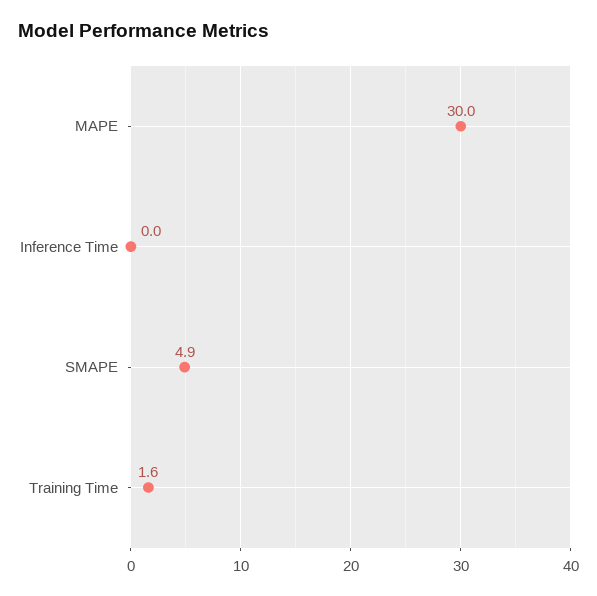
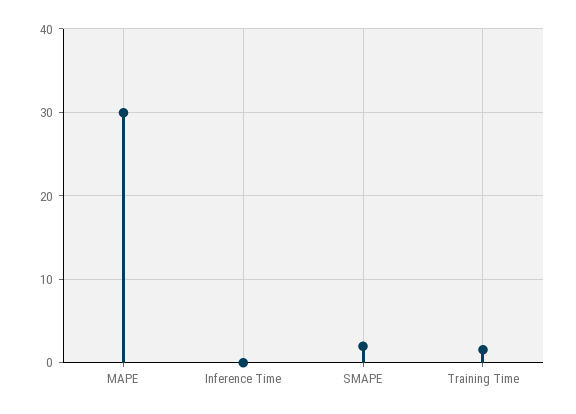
  {
    "MAPE": 30,
    "Inference Time": 0,
-   "SMAPE": 4.9,
+   "SMAPE": 2,
    "Training Time": 1.6
  }

